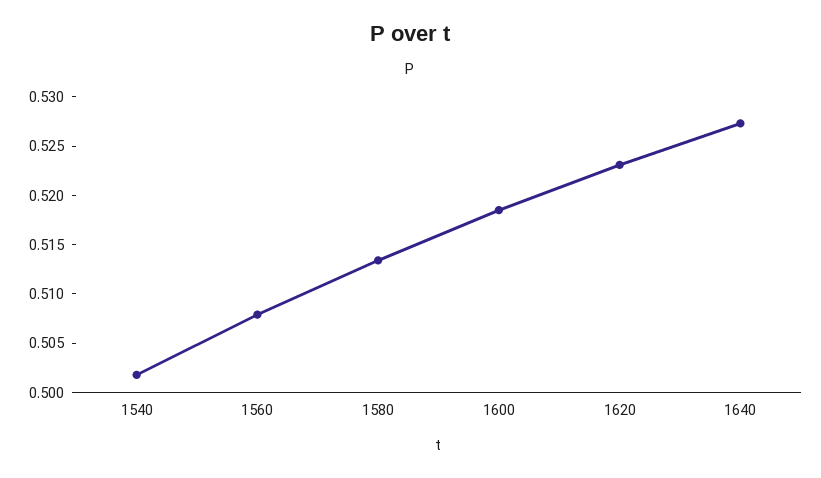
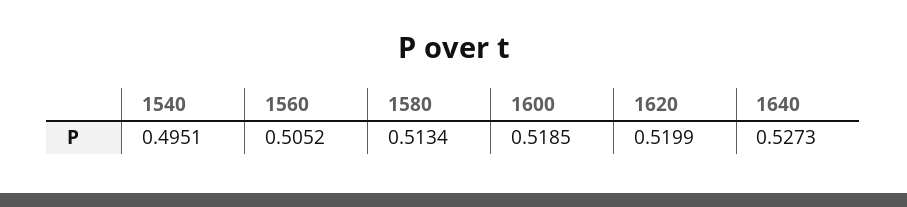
  {
-   "1540": 0.502,
+   "1540": 0.4951,
-   "1560": 0.508,
+   "1560": 0.5052,
    "1580": 0.5134,
    "1600": 0.5185,
-   "1620": 0.523,
+   "1620": 0.5199,
    "1640": 0.5273
  }

